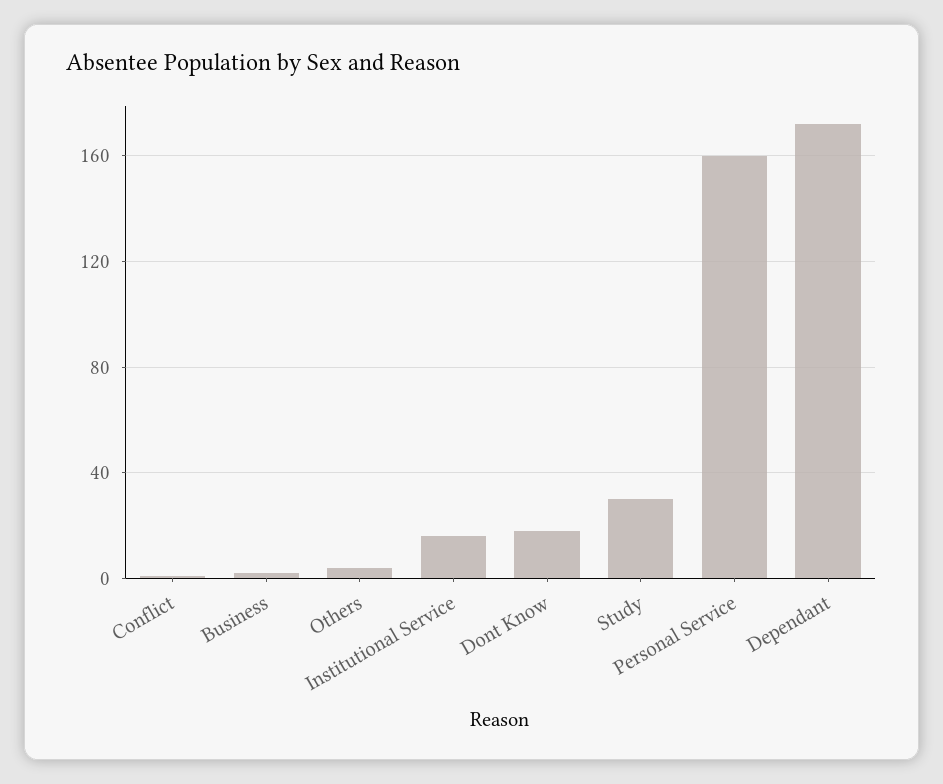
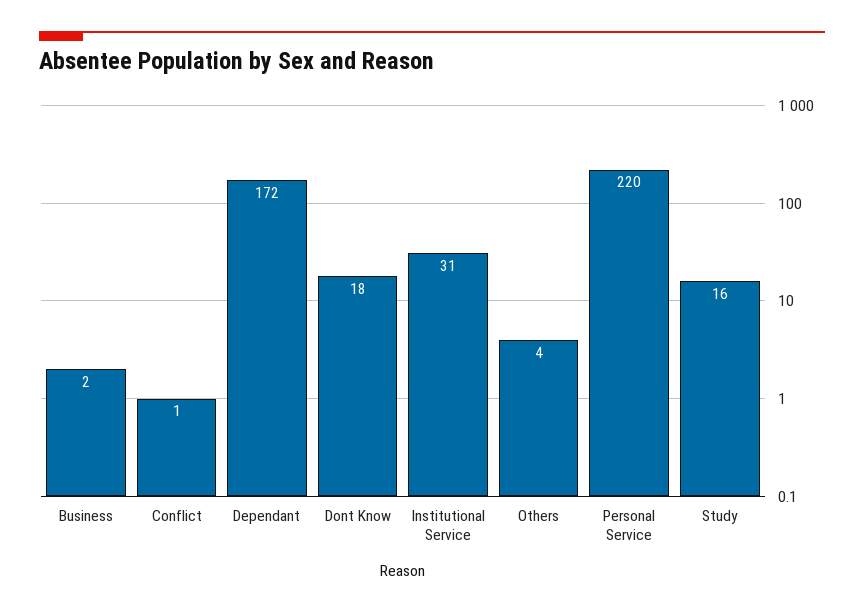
  {
    "Conflict": 1,
    "Business": 2,
    "Others": 4,
-   "Institutional Service": 15,
+   "Institutional Service": 31,
    "Dont Know": 18,
-   "Study": 30,
+   "Study": 16,
-   "Personal Service": 160,
+   "Personal Service": 220,
    "Dependant": 172
  }

